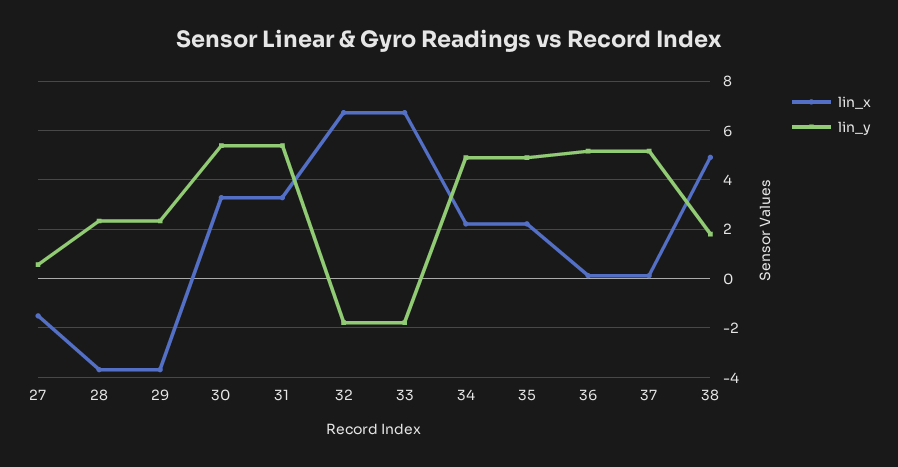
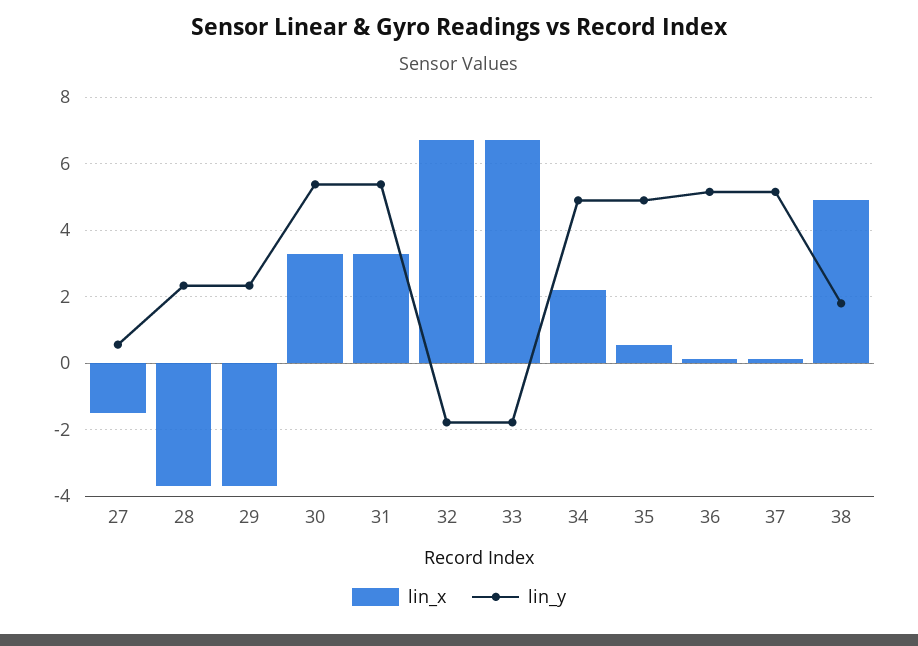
  {
    "lin_x": {
      "27": -1.6,
      "28": -3.6,
      "29": -3.6,
      "30": 3.2,
      "31": 3.2,
      "32": 6.8,
      "33": 6.8,
      "34": 2.2,
-     "35": 2.25,
+     "35": 0.6,
      "36": 0.2,
      "37": 0.2,
      "38": 5
    },
    "lin_y": {
      "27": 0.6,
      "28": 2.4,
      "29": 2.4,
      "30": 5.4,
      "31": 5.4,
      "32": -1.8,
      "33": -1.8,
      "34": 5,
      "35": 5,
      "36": 5.2,
      "37": 5.2,
      "38": 1.8
    }
  }

